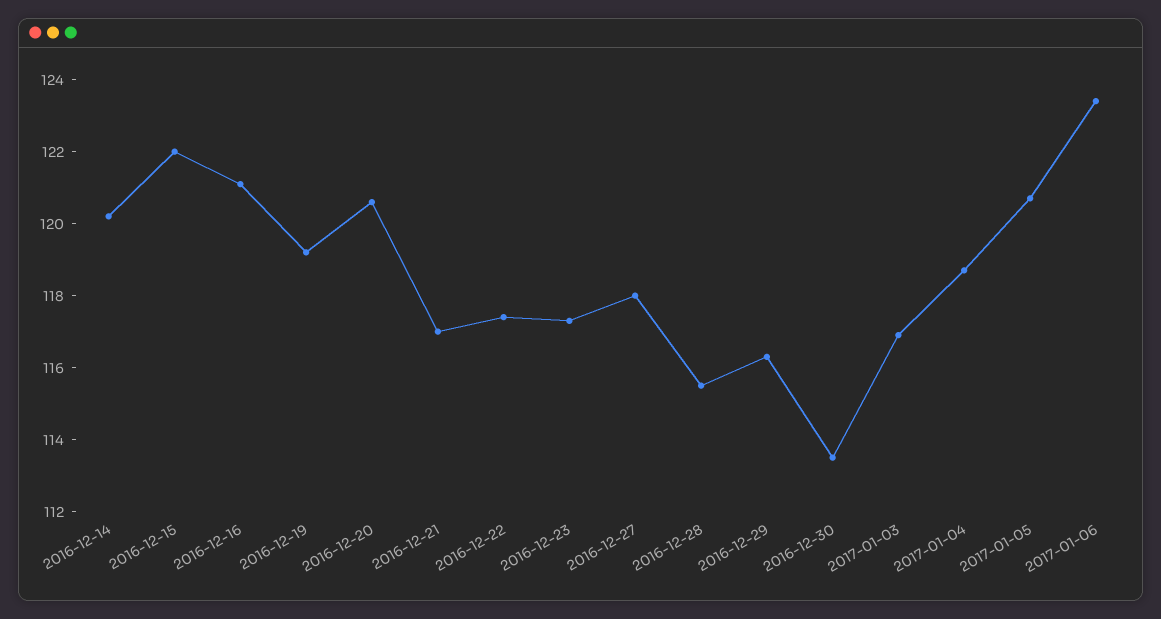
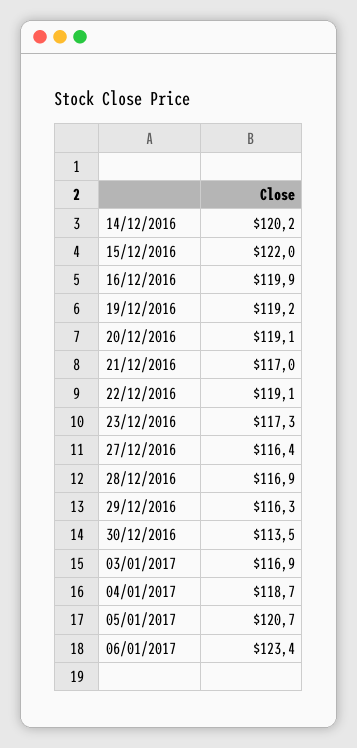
  {
    "2016-12-14": 120.2,
    "2016-12-15": 122,
-   "2016-12-16": 121,
+   "2016-12-16": 119.9,
    "2016-12-19": 119.2,
-   "2016-12-20": 120.5,
+   "2016-12-20": 119.1,
    "2016-12-21": 117,
-   "2016-12-22": 117.5,
+   "2016-12-22": 119.1,
    "2016-12-23": 117.3,
-   "2016-12-27": 118,
+   "2016-12-27": 116.4,
-   "2016-12-28": 115.5,
+   "2016-12-28": 116.9,
    "2016-12-29": 116.3,
    "2016-12-30": 113.5,
    "2017-01-03": 116.9,
    "2017-01-04": 118.7,
    "2017-01-05": 120.7,
    "2017-01-06": 123.4
  }

